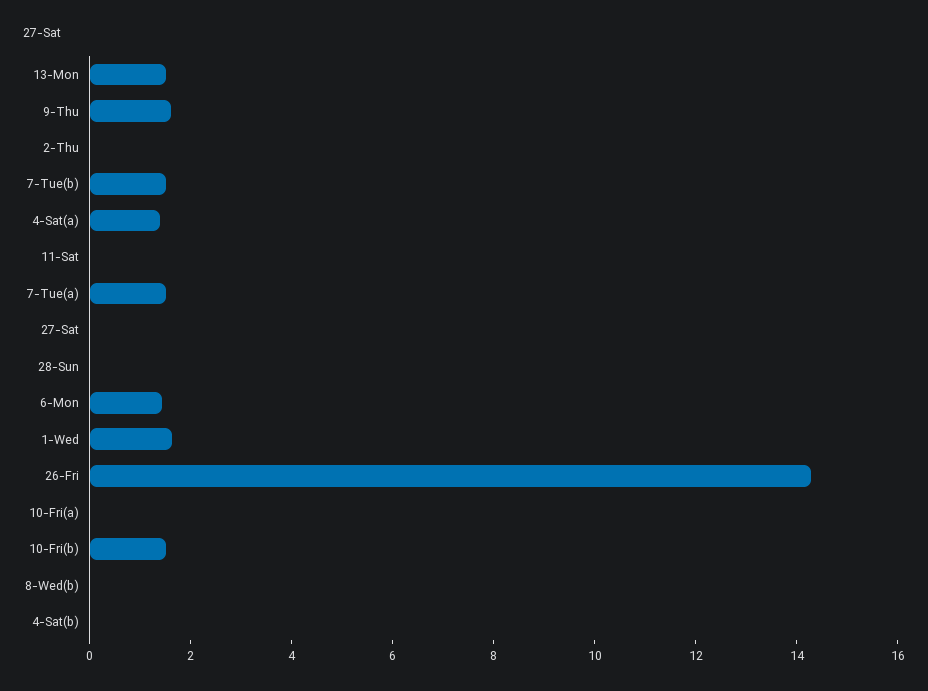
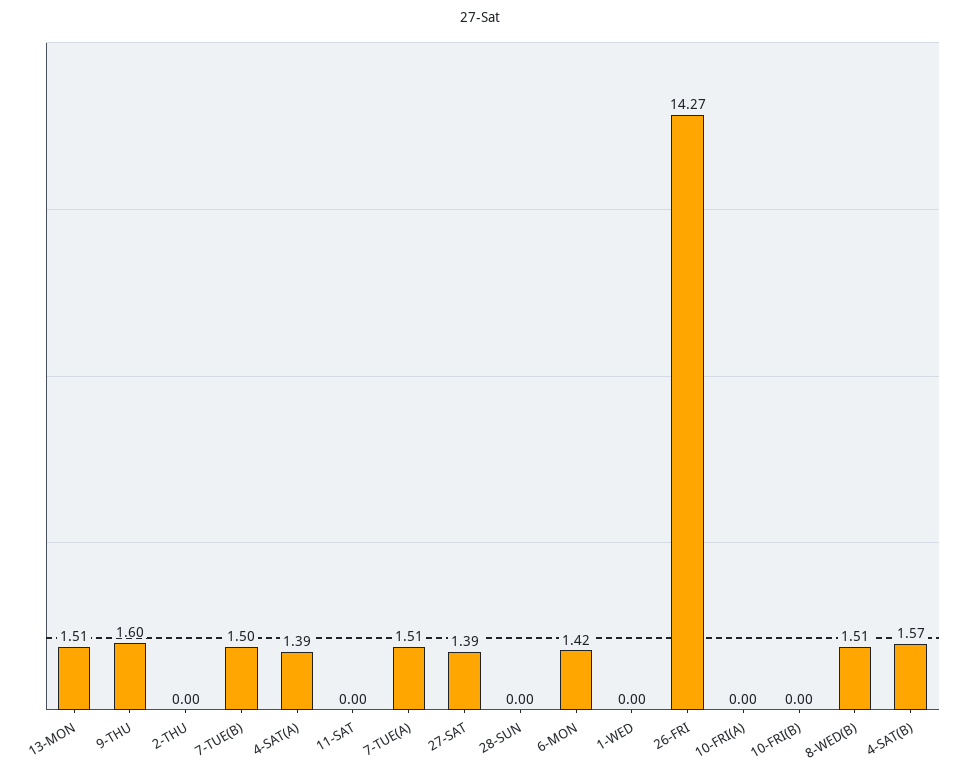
  {
    "13-Mon": 1.51,
    "9-Thu": 1.6,
    "2-Thu": 0,
    "7-Tue(b)": 1.5,
    "4-Sat(a)": 1.39,
    "11-Sat": 0,
    "7-Tue(a)": 1.51,
-   "27-Sat": 0,
+   "27-Sat": 1.39,
    "28-Sun": 0,
    "6-Mon": 1.42,
-   "1-Wed": 1.5,
+   "1-Wed": 0,
    "26-Fri": 14.27,
    "10-Fri(a)": 0,
-   "10-Fri(b)": 1.5,
+   "10-Fri(b)": 0,
-   "8-Wed(b)": 0,
+   "8-Wed(b)": 1.51,
-   "4-Sat(b)": 0
+   "4-Sat(b)": 1.57
  }

